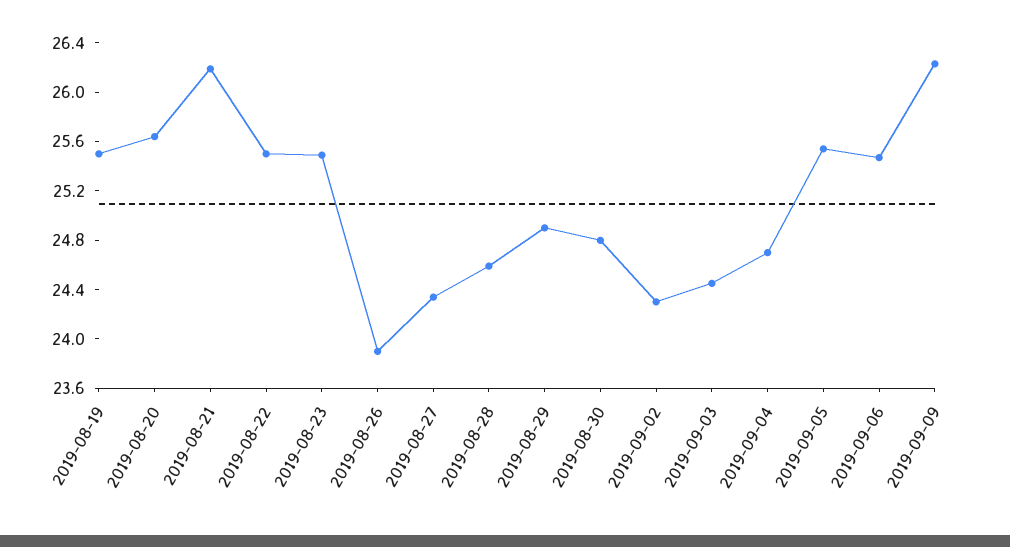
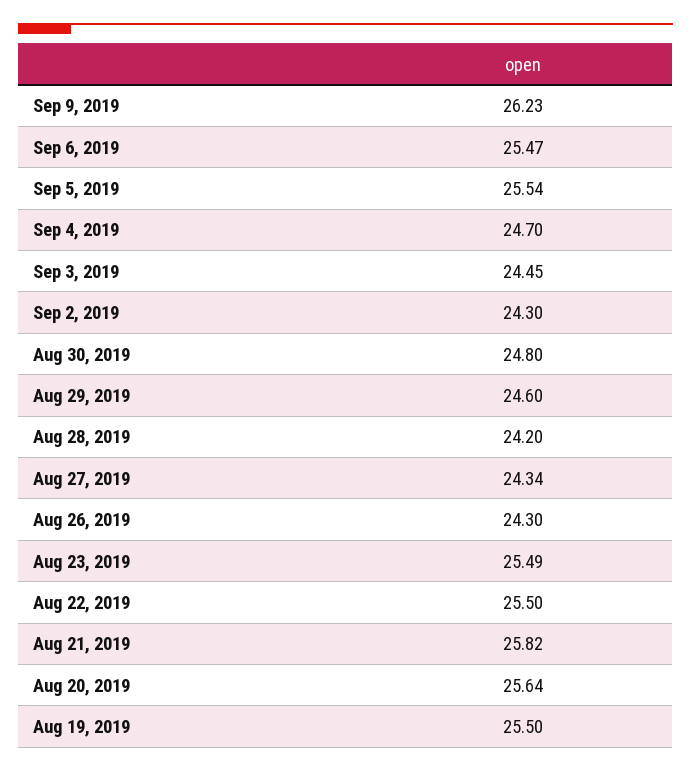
  {
    "2019-08-19": 25.5,
    "2019-08-20": 25.64,
-   "2019-08-21": 26.2,
+   "2019-08-21": 25.82,
    "2019-08-22": 25.5,
    "2019-08-23": 25.49,
-   "2019-08-26": 23.9,
+   "2019-08-26": 24.3,
    "2019-08-27": 24.34,
-   "2019-08-28": 24.6,
+   "2019-08-28": 24.2,
-   "2019-08-29": 24.9,
+   "2019-08-29": 24.6,
    "2019-08-30": 24.8,
    "2019-09-02": 24.3,
    "2019-09-03": 24.45,
    "2019-09-04": 24.7,
    "2019-09-05": 25.54,
    "2019-09-06": 25.47,
    "2019-09-09": 26.23
  }

